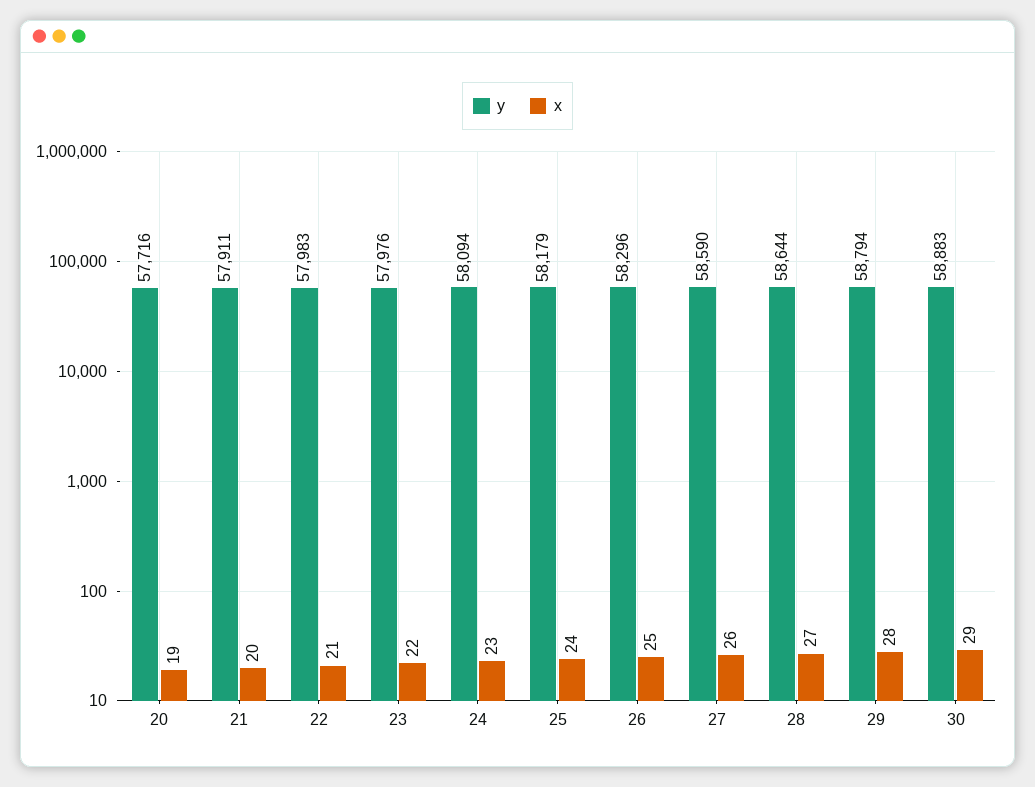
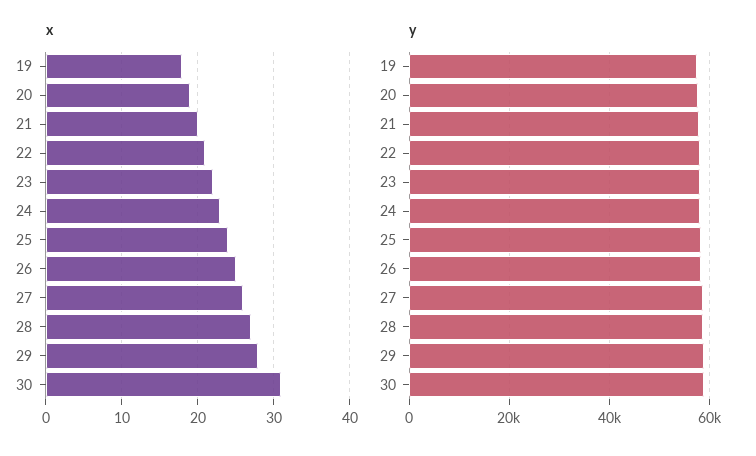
  {
    "y": {
      "20": 57716,
      "21": 57911,
      "22": 57983,
      "23": 57976,
      "24": 58094,
      "25": 58179,
      "26": 58296,
      "27": 58590,
      "28": 58644,
      "29": 58794,
-     "30": 58883
+     "30": 58883,
+     "19": 58000
    },
    "x": {
      "20": 19,
      "21": 20,
      "22": 21,
      "23": 22,
      "24": 23,
      "25": 24,
      "26": 25,
      "27": 26,
      "28": 27,
      "29": 28,
-     "30": 29
+     "30": 31,
+     "19": 18
    }
  }

